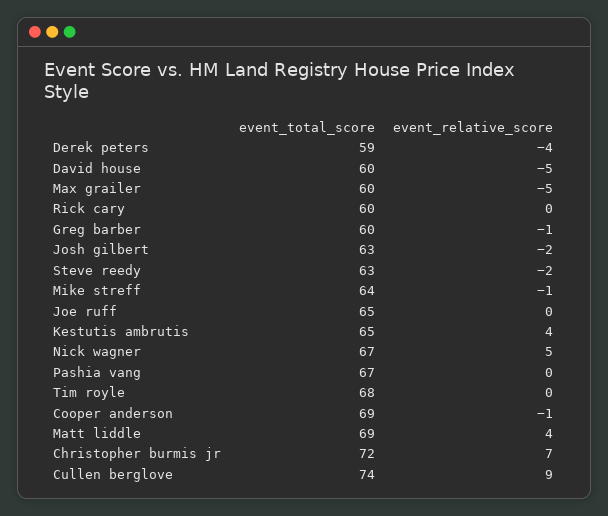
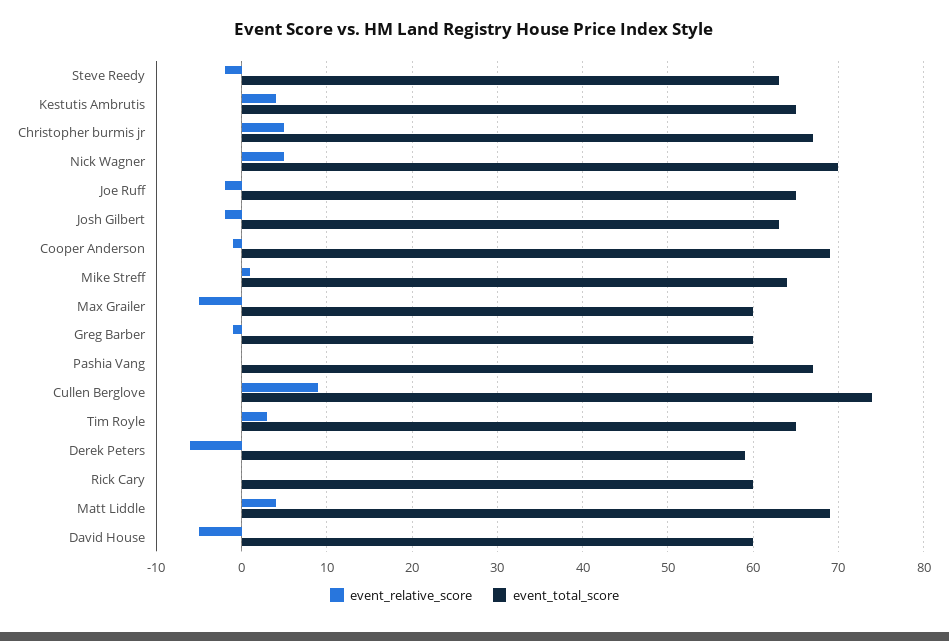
  {
    "event_total_score": {
      "Derek peters": 59,
      "David house": 60,
      "Max grailer": 60,
      "Rick cary": 60,
      "Greg barber": 60,
      "Josh gilbert": 63,
      "Steve reedy": 63,
      "Mike streff": 64,
      "Joe ruff": 65,
      "Kestutis ambrutis": 65,
-     "Nick wagner": 67,
+     "Nick wagner": 70,
      "Pashia vang": 67,
-     "Tim royle": 68,
+     "Tim royle": 65,
      "Cooper anderson": 69,
      "Matt liddle": 69,
-     "Christopher burmis jr": 72,
+     "Christopher burmis jr": 67,
      "Cullen berglove": 74
    },
    "event_relative_score": {
-     "Derek peters": -4,
+     "Derek peters": -6,
      "David house": -5,
      "Max grailer": -5,
      "Rick cary": 0,
      "Greg barber": -1,
      "Josh gilbert": -2,
      "Steve reedy": -2,
-     "Mike streff": -1,
+     "Mike streff": 1,
-     "Joe ruff": 0,
+     "Joe ruff": -2,
      "Kestutis ambrutis": 4,
      "Nick wagner": 5,
      "Pashia vang": 0,
-     "Tim royle": 0,
+     "Tim royle": 3,
      "Cooper anderson": -1,
      "Matt liddle": 4,
-     "Christopher burmis jr": 7,
+     "Christopher burmis jr": 5,
      "Cullen berglove": 9
    }
  }

